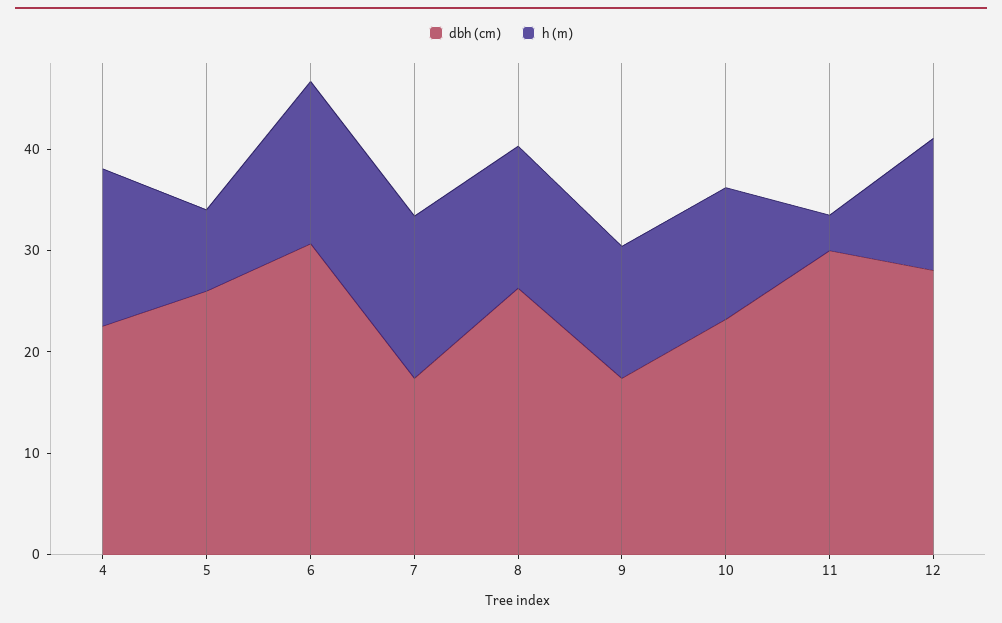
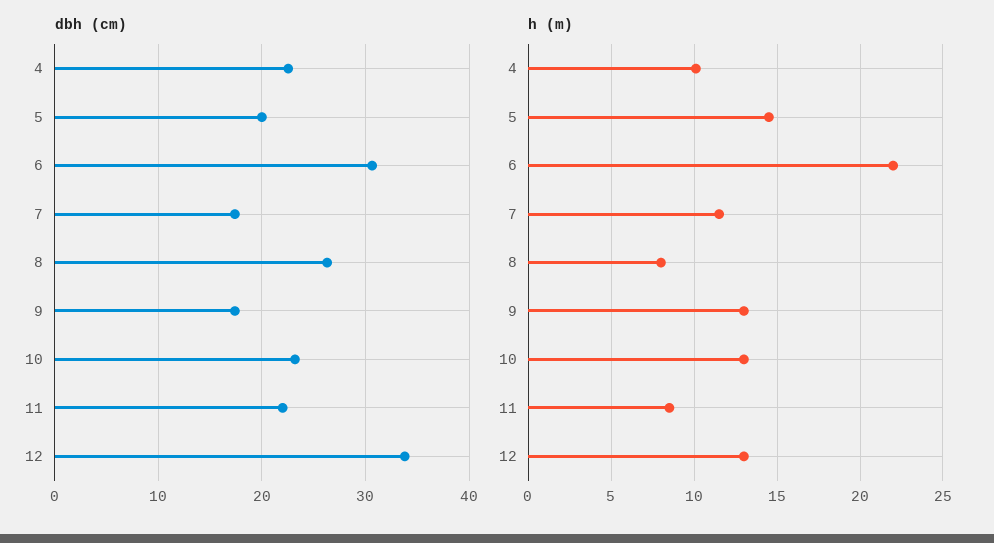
  {
    "dbh (cm)": {
      "4": 23,
-     "5": 26,
+     "5": 20,
      "6": 31,
      "7": 17,
      "8": 26,
      "9": 17,
      "10": 23,
-     "11": 30,
+     "11": 22,
-     "12": 28
+     "12": 34
    },
    "h (m)": {
-     "4": 16,
+     "4": 10,
-     "5": 8,
+     "5": 14.5,
-     "6": 16,
+     "6": 22,
-     "7": 16,
+     "7": 11.5,
-     "8": 14,
+     "8": 8,
      "9": 13,
      "10": 13,
-     "11": 4,
+     "11": 8.5,
      "12": 13
    }
  }

